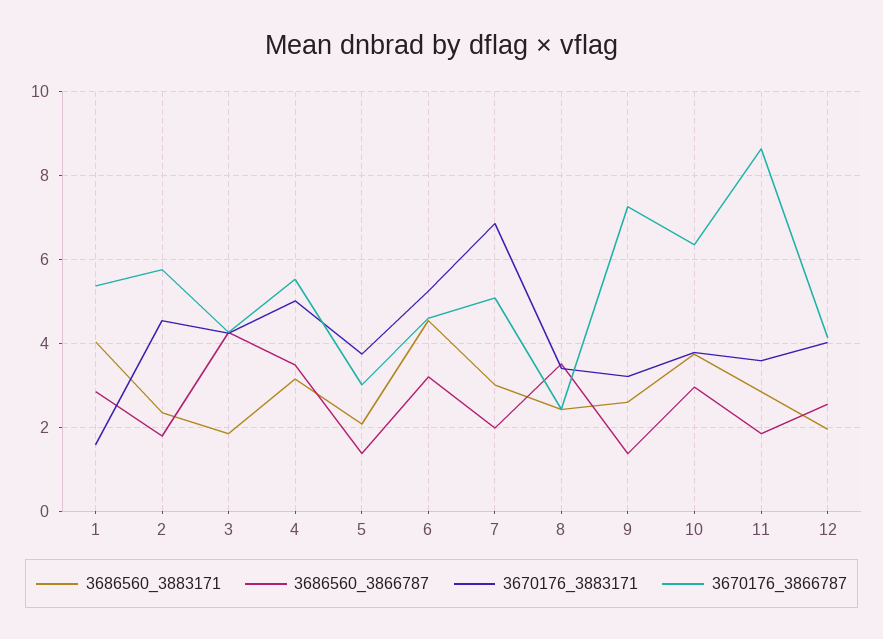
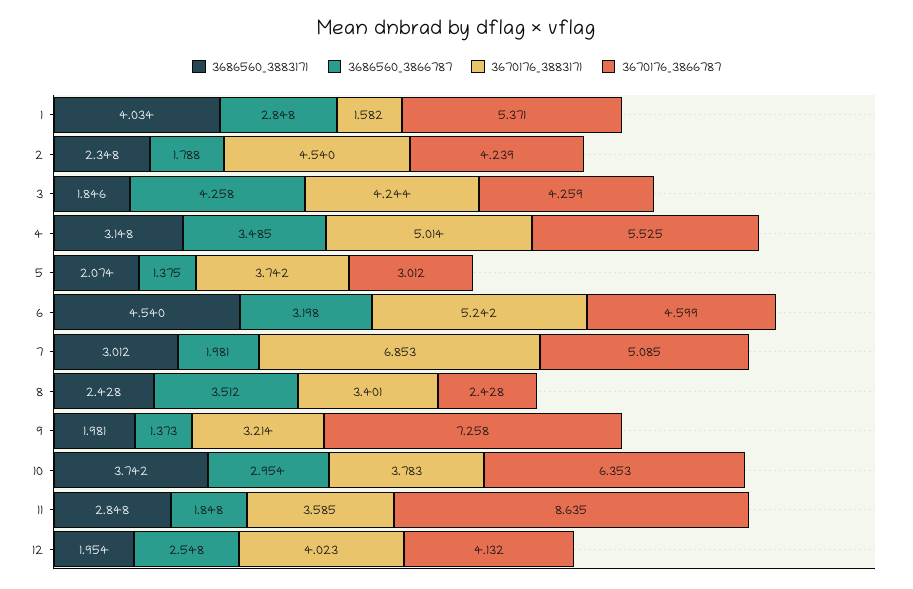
  {
    "3686560_3883171": {
      "1": 4.034,
      "2": 2.348,
      "3": 1.846,
      "4": 3.148,
      "5": 2.074,
      "6": 4.54,
      "7": 3.012,
      "8": 2.428,
-     "9": 2.6,
+     "9": 1.981,
      "10": 3.742,
      "11": 2.848,
      "12": 1.954
    },
    "3686560_3866787": {
      "1": 2.848,
      "2": 1.788,
      "3": 4.258,
      "4": 3.485,
      "5": 1.375,
      "6": 3.198,
      "7": 1.981,
      "8": 3.512,
      "9": 1.373,
      "10": 2.954,
      "11": 1.848,
      "12": 2.548
    },
    "3670176_3883171": {
      "1": 1.582,
      "2": 4.54,
      "3": 4.244,
      "4": 5.014,
      "5": 3.742,
      "6": 5.242,
      "7": 6.853,
      "8": 3.401,
      "9": 3.214,
      "10": 3.783,
      "11": 3.585,
      "12": 4.023
    },
    "3670176_3866787": {
      "1": 5.371,
-     "2": 5.8,
+     "2": 4.239,
      "3": 4.259,
      "4": 5.525,
      "5": 3.012,
      "6": 4.599,
      "7": 5.085,
      "8": 2.428,
      "9": 7.258,
      "10": 6.353,
      "11": 8.635,
      "12": 4.132
    }
  }

